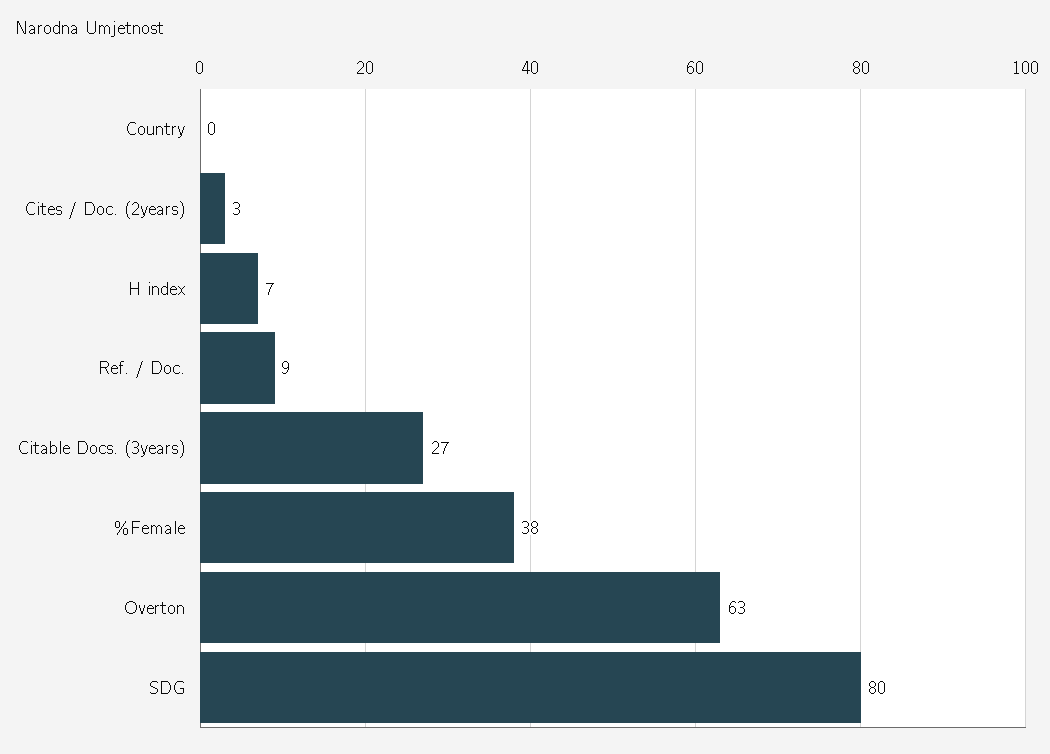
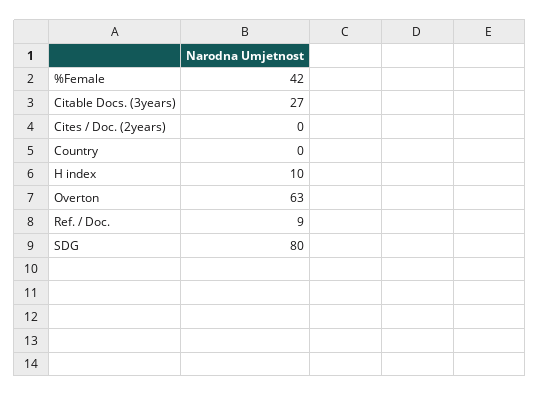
  {
    "Country": 0,
-   "Cites / Doc. (2years)": 3,
+   "Cites / Doc. (2years)": 0,
-   "H index": 7,
+   "H index": 10,
    "Ref. / Doc.": 9,
    "Citable Docs. (3years)": 27,
-   "%Female": 38,
+   "%Female": 42,
    "Overton": 63,
    "SDG": 80
  }

